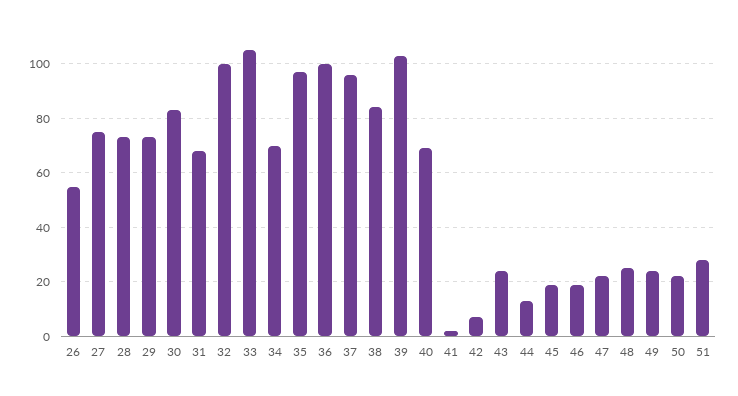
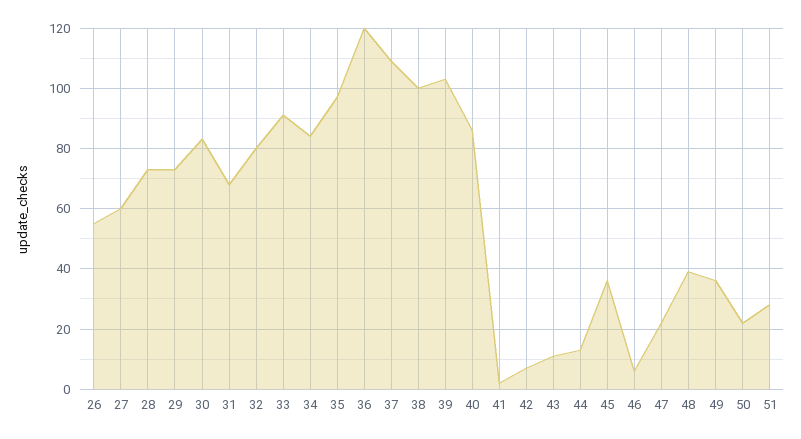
  {
    "26": 55,
-   "27": 75,
+   "27": 60,
    "28": 75,
    "29": 75,
    "30": 85,
    "31": 70,
-   "32": 100,
+   "32": 80,
-   "33": 105,
+   "33": 90,
-   "34": 70,
+   "34": 85,
    "35": 95,
-   "36": 100,
+   "36": 120,
-   "37": 95,
+   "37": 110,
-   "38": 85,
+   "38": 100,
    "39": 105,
-   "40": 70,
+   "40": 85,
    "41": 0,
    "42": 5,
-   "43": 25,
+   "43": 10,
    "44": 15,
-   "45": 20,
+   "45": 35,
-   "46": 20,
+   "46": 5,
    "47": 20,
-   "48": 25,
+   "48": 40,
-   "49": 25,
+   "49": 35,
    "50": 20,
    "51": 30
  }

